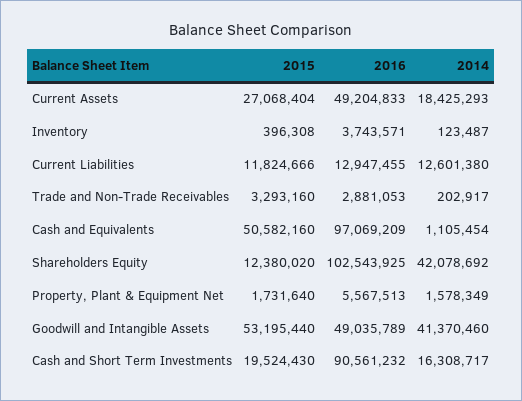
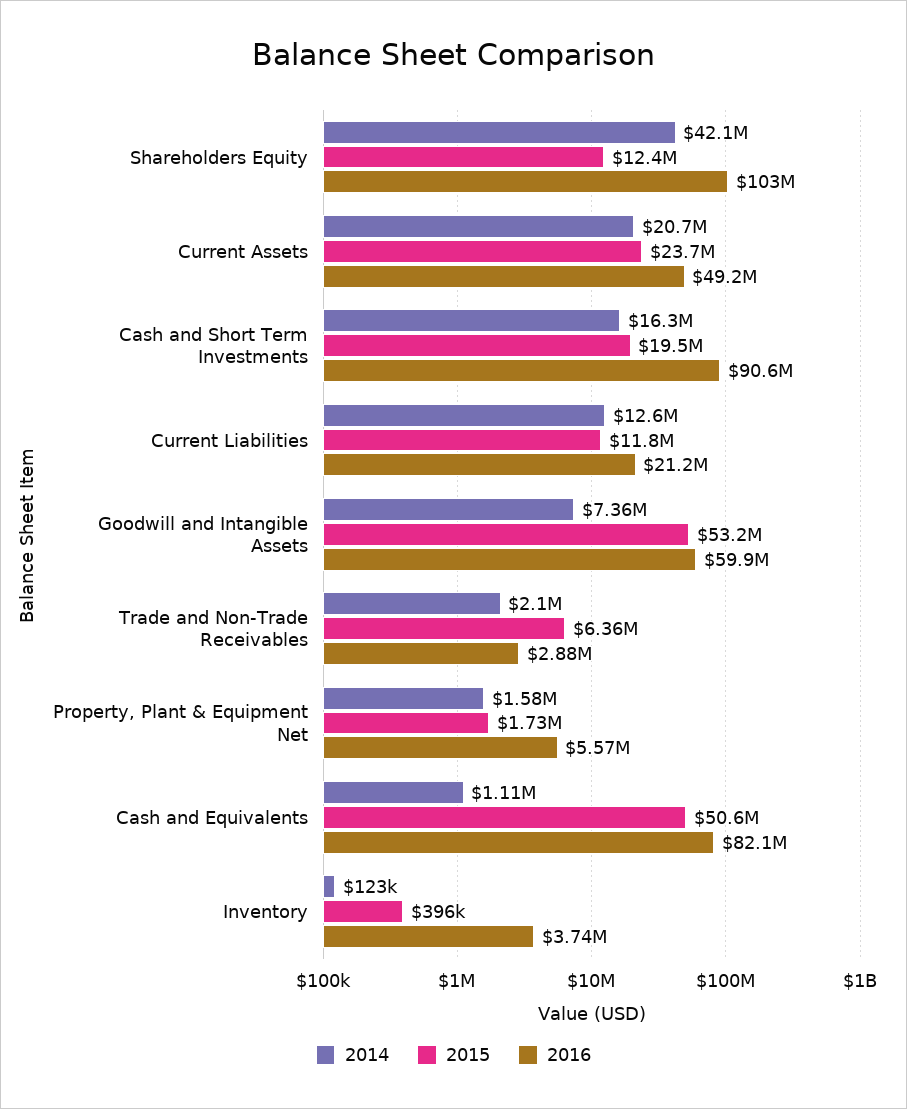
  {
    "2015": {
-     "Current Assets": 27068404,
+     "Current Assets": 23700000,
      "Inventory": 396308,
      "Current Liabilities": 11824666,
-     "Trade and Non-Trade Receivables": 3293160,
+     "Trade and Non-Trade Receivables": 6360000,
      "Cash and Equivalents": 50582160,
      "Shareholders Equity": 12380020,
      "Property, Plant & Equipment Net": 1731640,
      "Goodwill and Intangible Assets": 53195440,
      "Cash and Short Term Investments": 19524430
    },
    "2016": {
      "Current Assets": 49204833,
      "Inventory": 3743571,
-     "Current Liabilities": 12947455,
+     "Current Liabilities": 21200000,
      "Trade and Non-Trade Receivables": 2881053,
-     "Cash and Equivalents": 97069209,
+     "Cash and Equivalents": 82100000,
      "Shareholders Equity": 102543925,
      "Property, Plant & Equipment Net": 5567513,
-     "Goodwill and Intangible Assets": 49035789,
+     "Goodwill and Intangible Assets": 59900000,
      "Cash and Short Term Investments": 90561232
    },
    "2014": {
-     "Current Assets": 18425293,
+     "Current Assets": 20700000,
      "Inventory": 123487,
      "Current Liabilities": 12601380,
-     "Trade and Non-Trade Receivables": 202917,
+     "Trade and Non-Trade Receivables": 2100000,
      "Cash and Equivalents": 1105454,
      "Shareholders Equity": 42078692,
      "Property, Plant & Equipment Net": 1578349,
-     "Goodwill and Intangible Assets": 41370460,
+     "Goodwill and Intangible Assets": 7360000,
      "Cash and Short Term Investments": 16308717
    }
  }

